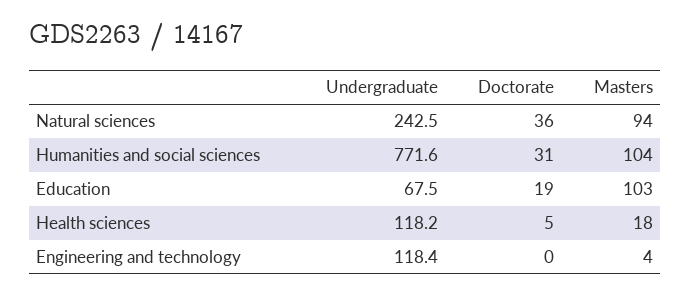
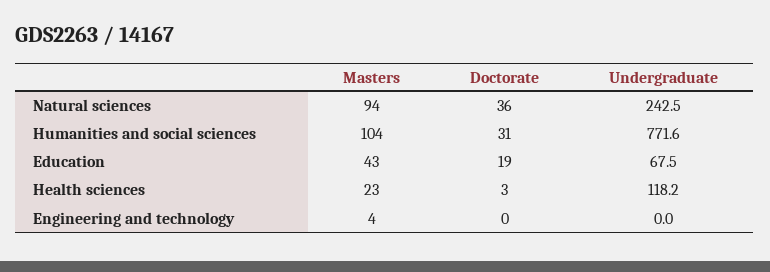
  {
    "Undergraduate": {
      "Natural sciences": 242.5,
      "Humanities and social sciences": 771.6,
      "Education": 67.5,
      "Health sciences": 118.2,
-     "Engineering and technology": 118.4
+     "Engineering and technology": 0
    },
    "Doctorate": {
      "Natural sciences": 36,
      "Humanities and social sciences": 31,
      "Education": 19,
-     "Health sciences": 5,
+     "Health sciences": 3,
      "Engineering and technology": 0
    },
    "Masters": {
      "Natural sciences": 94,
      "Humanities and social sciences": 104,
-     "Education": 103,
+     "Education": 43,
-     "Health sciences": 18,
+     "Health sciences": 23,
      "Engineering and technology": 4
    }
  }

